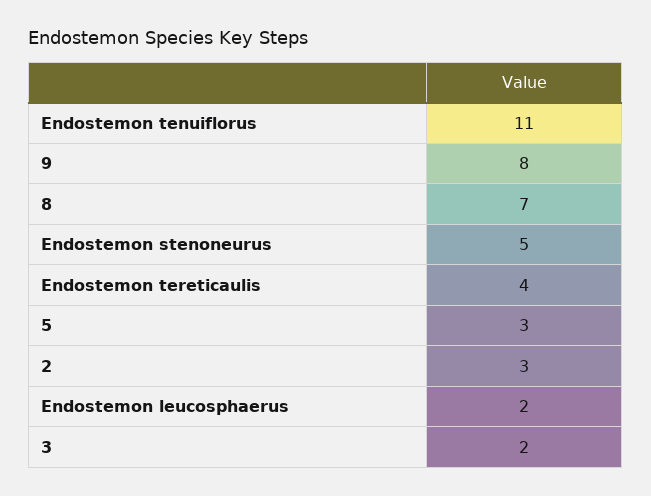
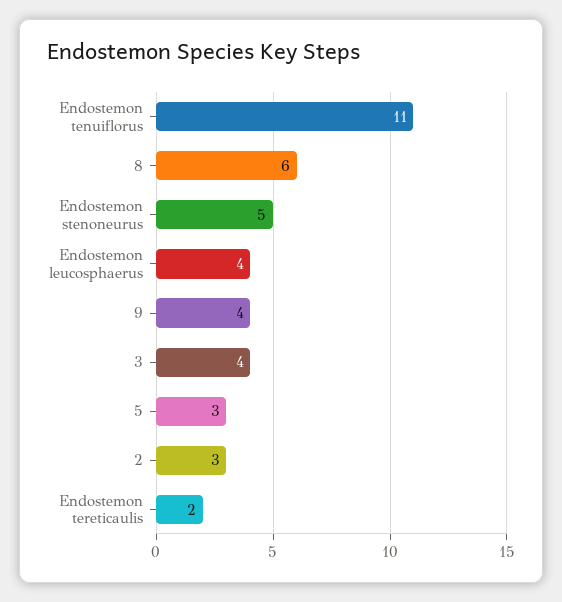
  {
    "Endostemon tenuiflorus": 11,
-   "9": 8,
+   "9": 4,
-   "8": 7,
+   "8": 6,
    "Endostemon stenoneurus": 5,
-   "Endostemon tereticaulis": 4,
+   "Endostemon tereticaulis": 2,
    "5": 3,
    "2": 3,
-   "Endostemon leucosphaerus": 2,
+   "Endostemon leucosphaerus": 4,
-   "3": 2
+   "3": 4
  }

